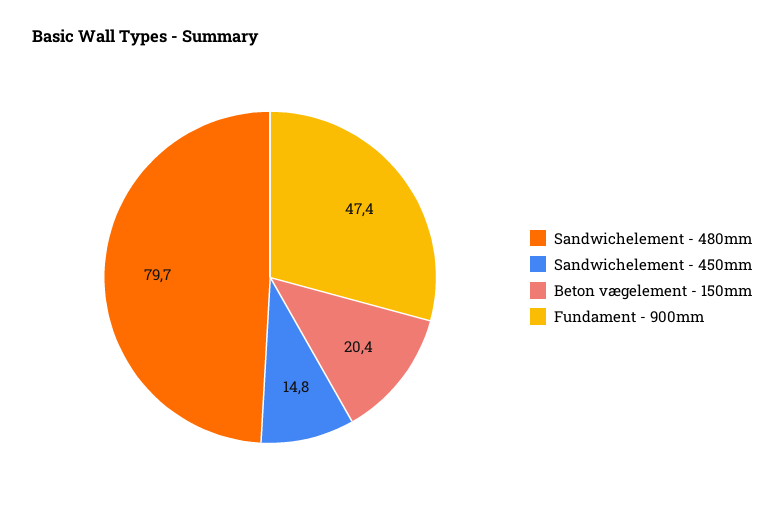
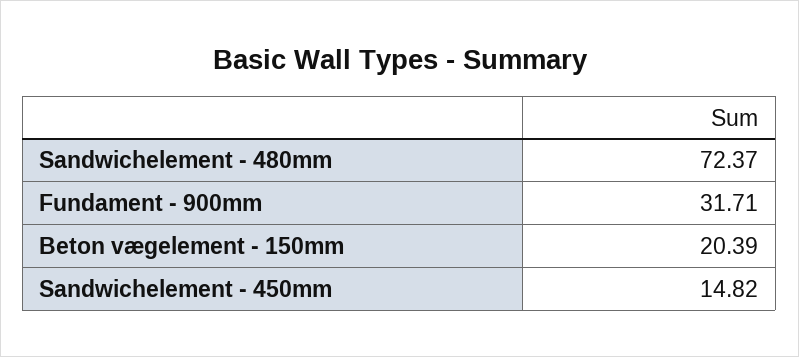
  {
-   "Sandwichelement - 480mm": 79.7,
+   "Sandwichelement - 480mm": 72.37,
    "Sandwichelement - 450mm": 14.82,
    "Beton vægelement - 150mm": 20.39,
-   "Fundament - 900mm": 47.4
+   "Fundament - 900mm": 31.71
  }

